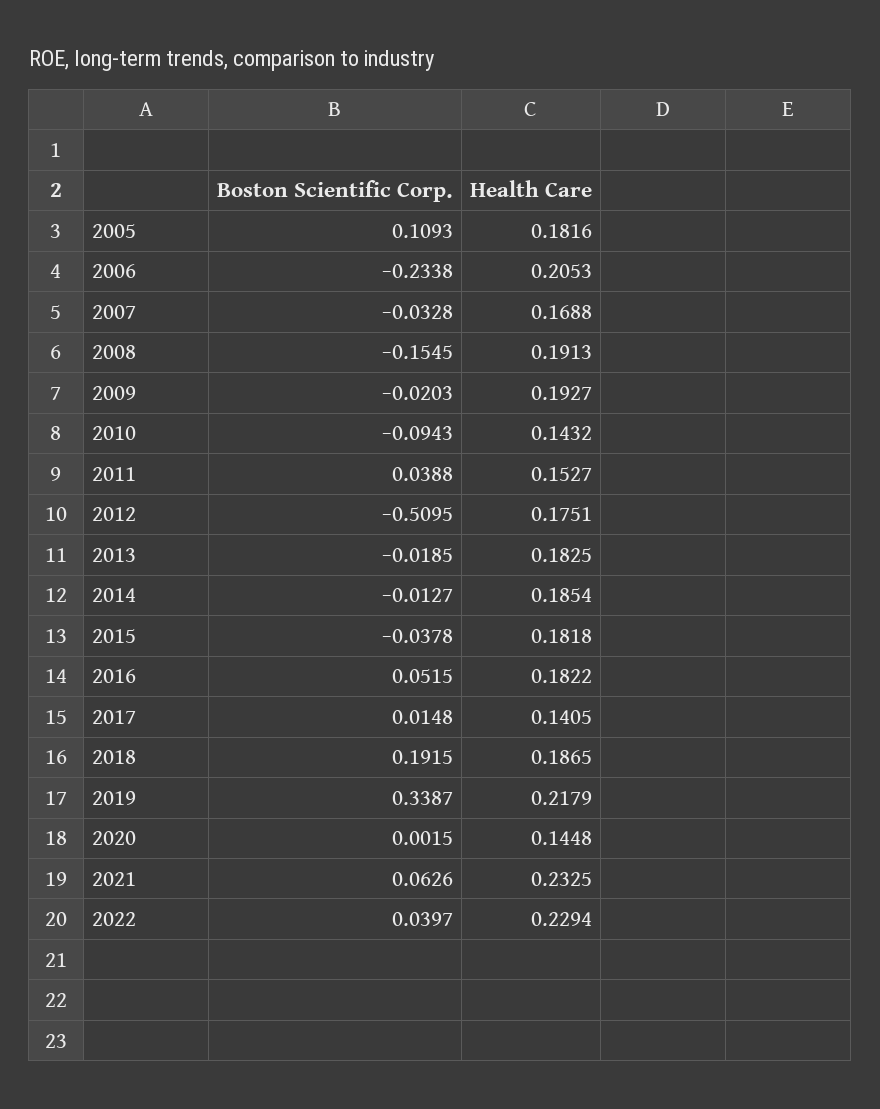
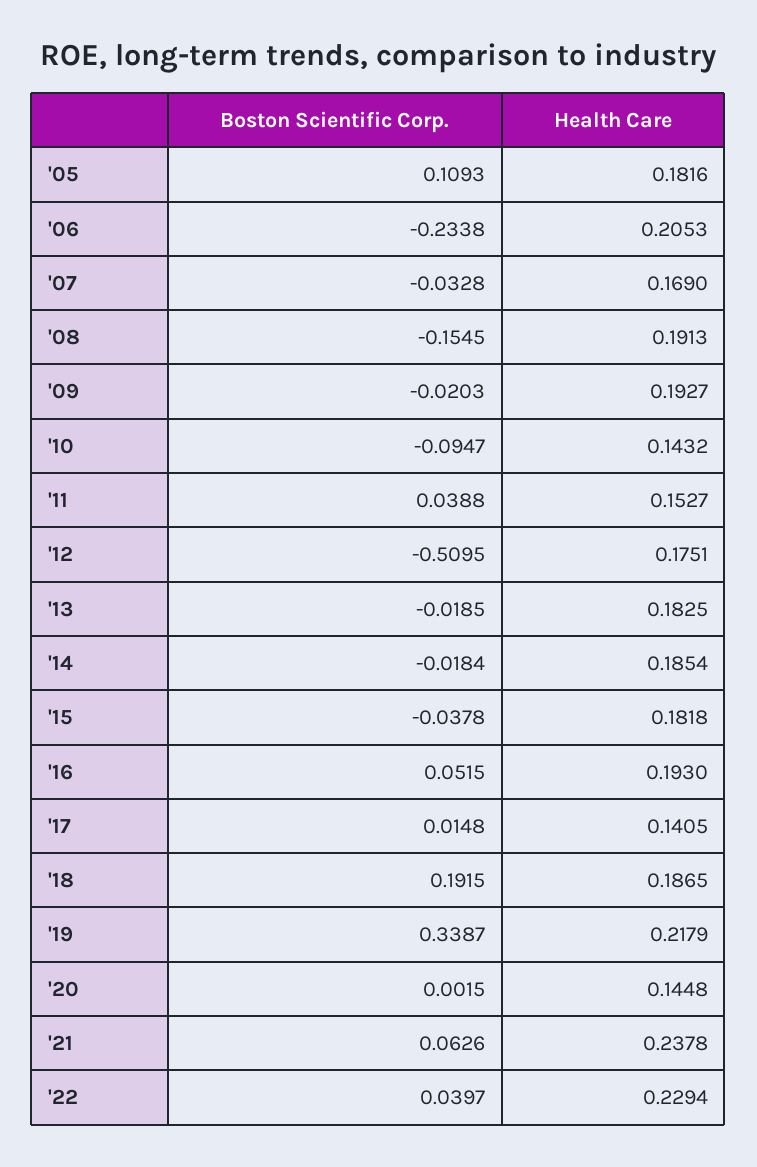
  {
    "Boston Scientific Corp.": {
      "2005": 0.1093,
      "2006": -0.2338,
      "2007": -0.0328,
      "2008": -0.1545,
      "2009": -0.0203,
-     "2010": -0.0943,
+     "2010": -0.0947,
      "2011": 0.0388,
      "2012": -0.5095,
      "2013": -0.0185,
-     "2014": -0.0127,
+     "2014": -0.0184,
      "2015": -0.0378,
      "2016": 0.0515,
      "2017": 0.0148,
      "2018": 0.1915,
      "2019": 0.3387,
      "2020": 0.0015,
      "2021": 0.0626,
      "2022": 0.0397
    },
    "Health Care": {
      "2005": 0.1816,
      "2006": 0.2053,
-     "2007": 0.1688,
+     "2007": 0.169,
      "2008": 0.1913,
      "2009": 0.1927,
      "2010": 0.1432,
      "2011": 0.1527,
      "2012": 0.1751,
      "2013": 0.1825,
      "2014": 0.1854,
      "2015": 0.1818,
-     "2016": 0.1822,
+     "2016": 0.193,
      "2017": 0.1405,
      "2018": 0.1865,
      "2019": 0.2179,
      "2020": 0.1448,
-     "2021": 0.2325,
+     "2021": 0.2378,
      "2022": 0.2294
    }
  }

